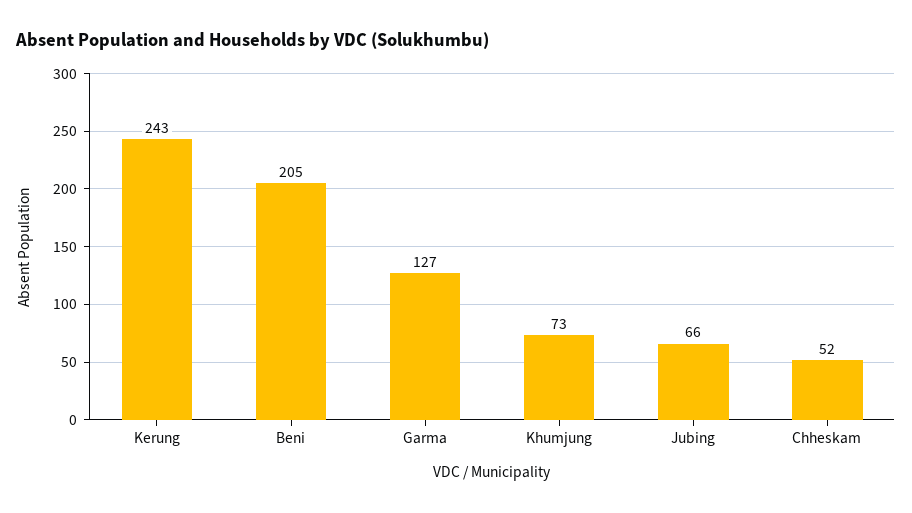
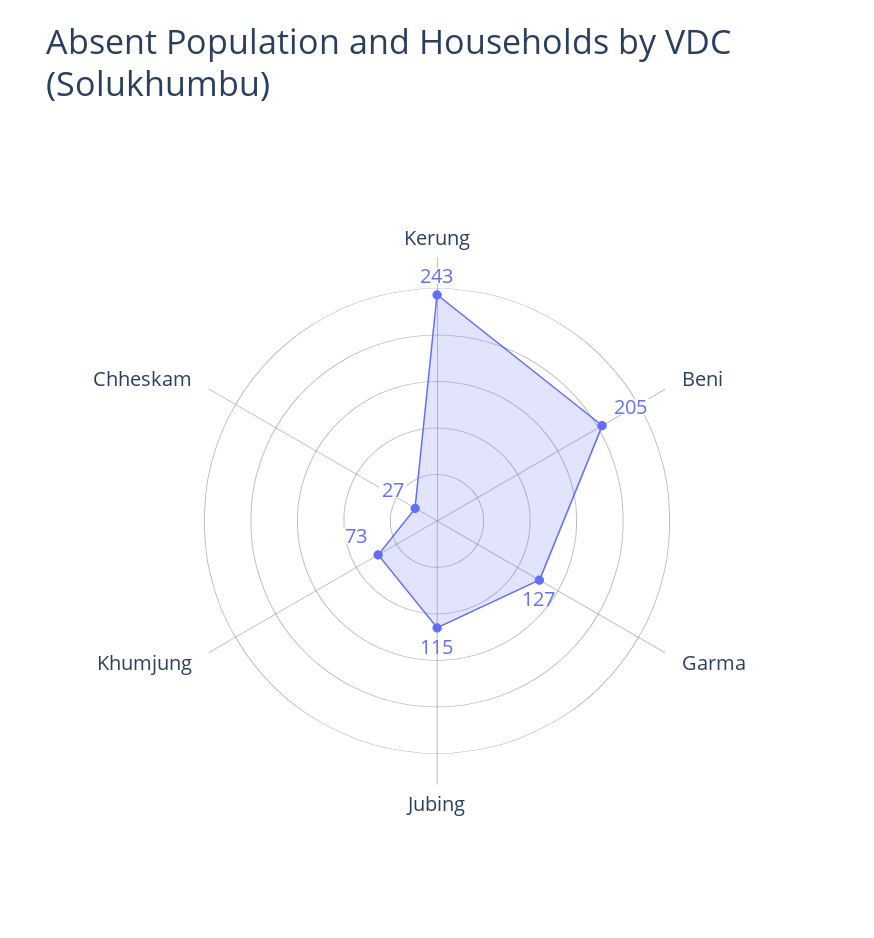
  {
    "Kerung": 243,
    "Beni": 205,
    "Garma": 127,
    "Khumjung": 73,
-   "Jubing": 66,
+   "Jubing": 115,
-   "Chheskam": 52
+   "Chheskam": 27
  }

